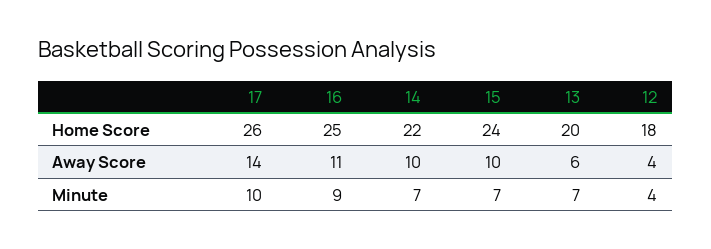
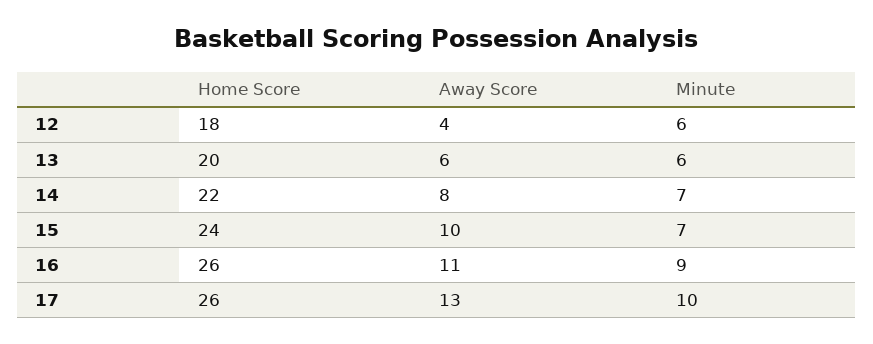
  {
    "17": {
      "Home Score": 26,
-     "Away Score": 14,
+     "Away Score": 13,
      "Minute": 10
    },
    "16": {
-     "Home Score": 25,
+     "Home Score": 26,
      "Away Score": 11,
      "Minute": 9
    },
    "14": {
      "Home Score": 22,
-     "Away Score": 10,
+     "Away Score": 8,
      "Minute": 7
    },
    "15": {
      "Home Score": 24,
      "Away Score": 10,
      "Minute": 7
    },
    "13": {
      "Home Score": 20,
      "Away Score": 6,
-     "Minute": 7
+     "Minute": 6
    },
    "12": {
      "Home Score": 18,
      "Away Score": 4,
-     "Minute": 4
+     "Minute": 6
    }
  }

